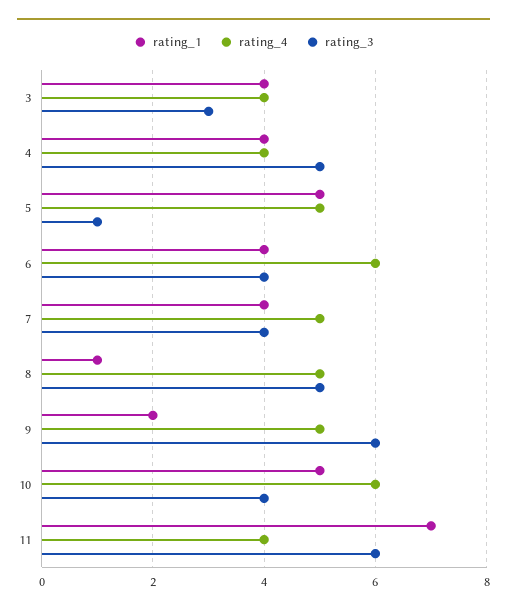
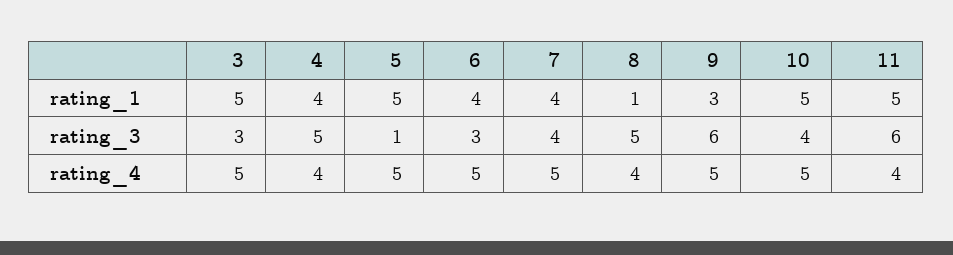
  {
    "rating_1": {
-     "3": 4,
+     "3": 5,
      "4": 4,
      "5": 5,
      "6": 4,
      "7": 4,
      "8": 1,
-     "9": 2,
+     "9": 3,
      "10": 5,
-     "11": 7
+     "11": 5
    },
    "rating_4": {
-     "3": 4,
+     "3": 5,
      "4": 4,
      "5": 5,
-     "6": 6,
+     "6": 5,
      "7": 5,
-     "8": 5,
+     "8": 4,
      "9": 5,
-     "10": 6,
+     "10": 5,
      "11": 4
    },
    "rating_3": {
      "3": 3,
      "4": 5,
      "5": 1,
-     "6": 4,
+     "6": 3,
      "7": 4,
      "8": 5,
      "9": 6,
      "10": 4,
      "11": 6
    }
  }

